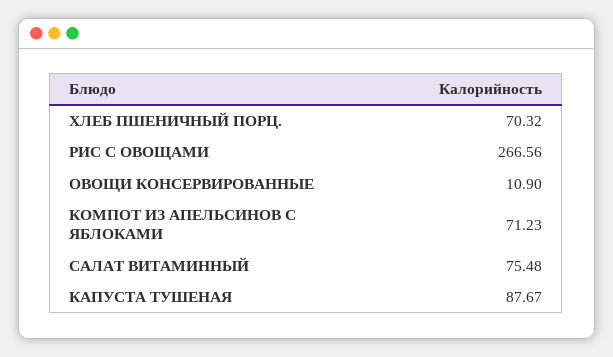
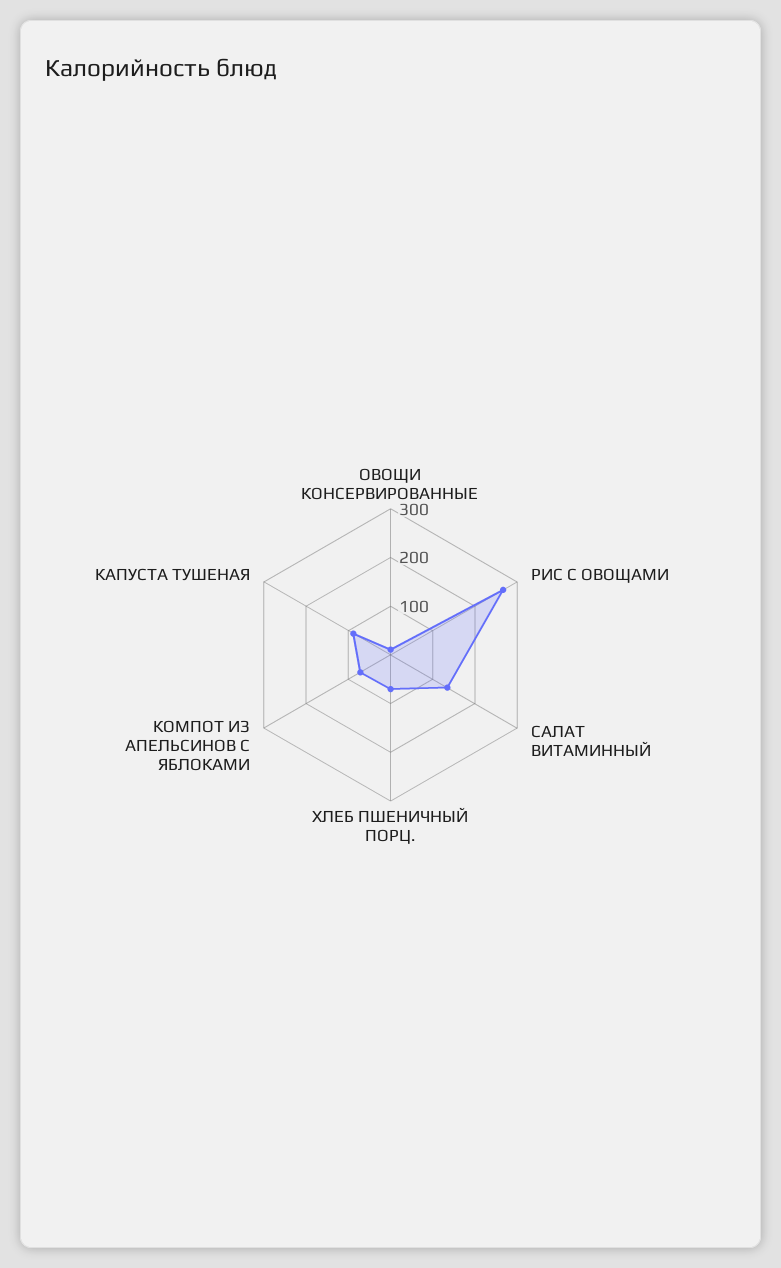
  {
    "ХЛЕБ ПШЕНИЧНЫЙ ПОРЦ.": 70.32,
    "РИС С ОВОЩАМИ": 266.56,
    "ОВОЩИ КОНСЕРВИРОВАННЫЕ": 10.9,
    "КОМПОТ ИЗ АПЕЛЬСИНОВ С ЯБЛОКАМИ": 71.23,
-   "САЛАТ ВИТАМИННЫЙ": 75.48,
+   "САЛАТ ВИТАМИННЫЙ": 140,
    "КАПУСТА ТУШЕНАЯ": 87.67
  }

